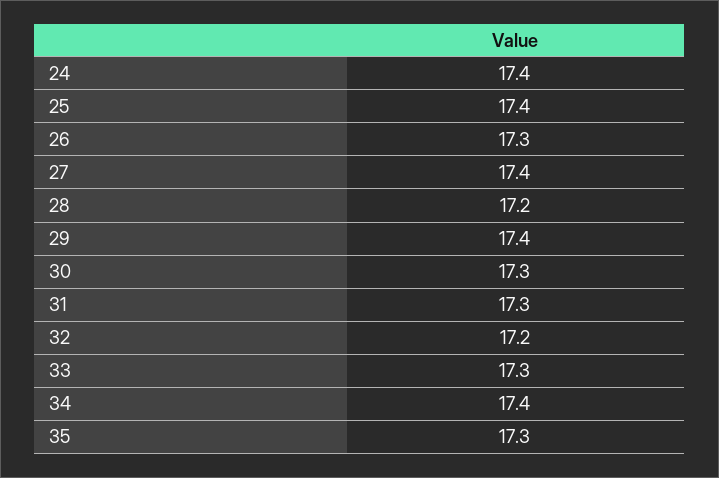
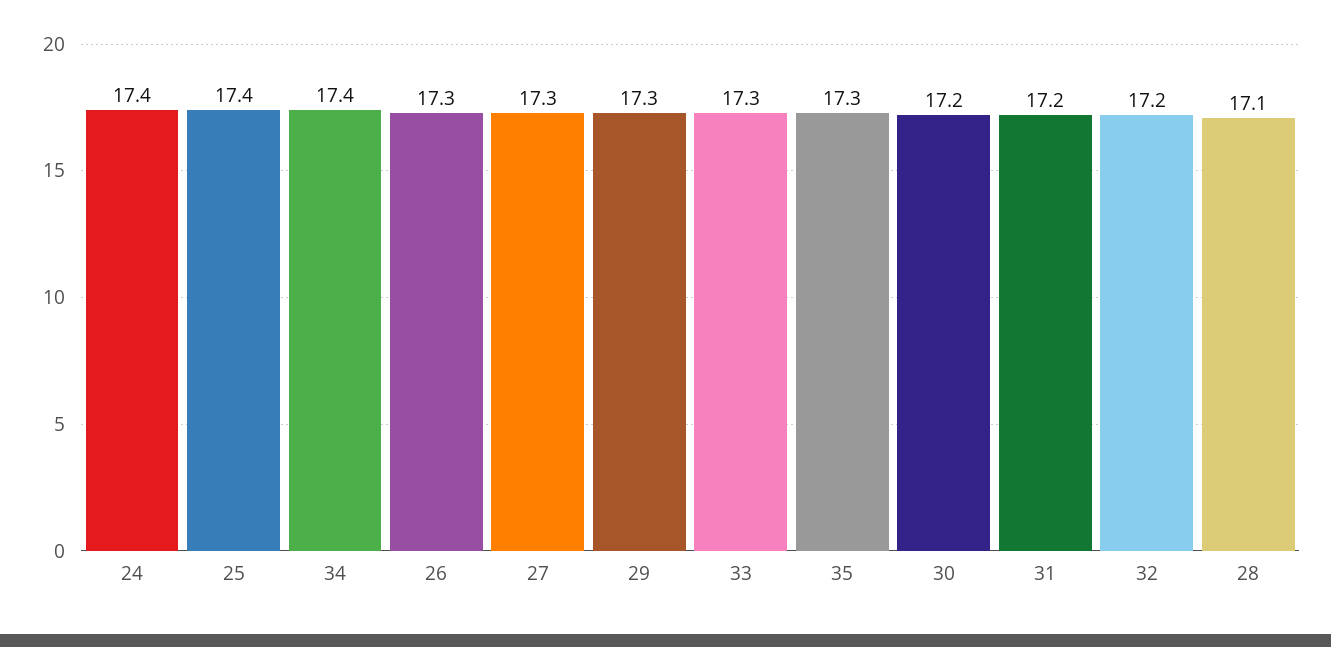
  {
    "24": 17.4,
    "25": 17.4,
    "26": 17.3,
-   "27": 17.4,
+   "27": 17.3,
-   "28": 17.2,
+   "28": 17.1,
-   "29": 17.4,
+   "29": 17.3,
-   "30": 17.3,
+   "30": 17.2,
-   "31": 17.3,
+   "31": 17.2,
    "32": 17.2,
    "33": 17.3,
    "34": 17.4,
    "35": 17.3
  }

